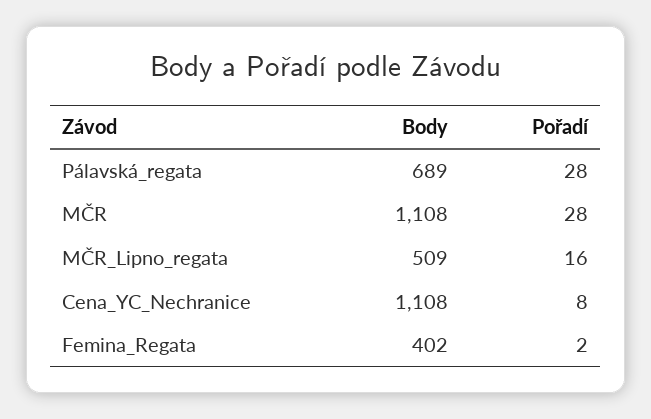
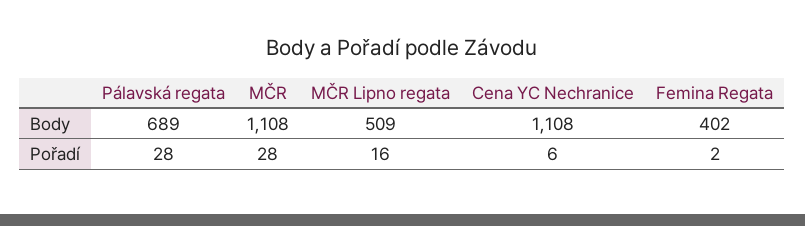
  {
    "Body": {
      "Pálavská_regata": 689,
      "MČR": 1108,
      "MČR_Lipno_regata": 509,
      "Cena_YC_Nechranice": 1108,
      "Femina_Regata": 402
    },
    "Pořadí": {
      "Pálavská_regata": 28,
      "MČR": 28,
      "MČR_Lipno_regata": 16,
-     "Cena_YC_Nechranice": 8,
+     "Cena_YC_Nechranice": 6,
      "Femina_Regata": 2
    }
  }

